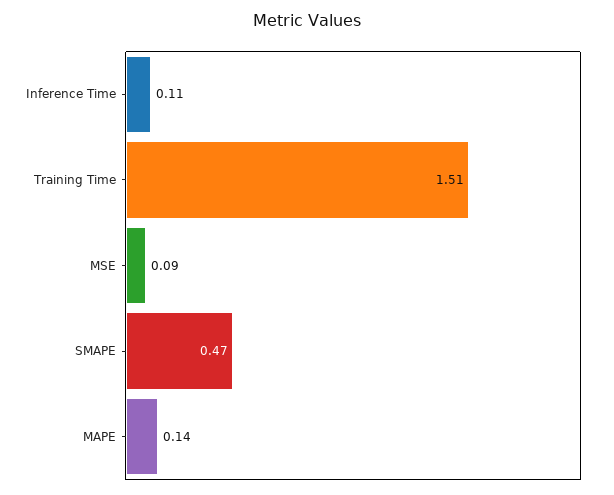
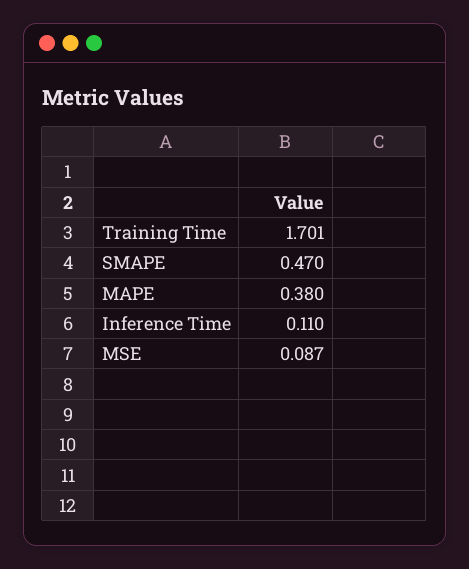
  {
    "Inference Time": 0.11,
-   "Training Time": 1.51,
+   "Training Time": 1.701,
    "MSE": 0.087,
    "SMAPE": 0.47,
-   "MAPE": 0.14
+   "MAPE": 0.38
  }

